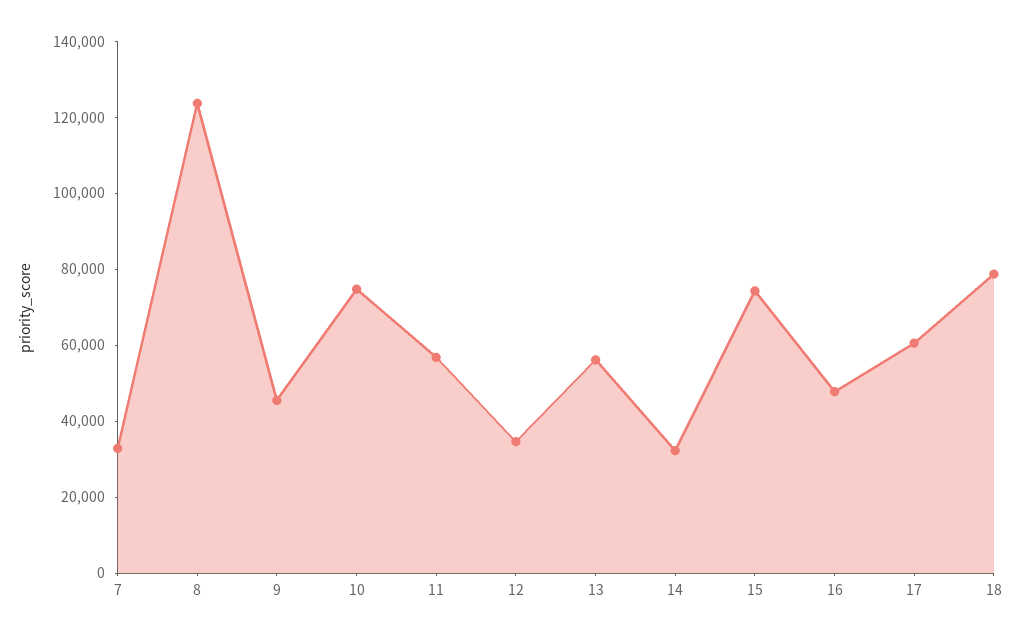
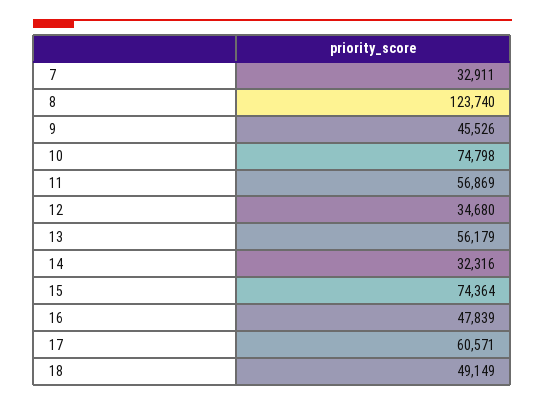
  {
    "7": 32911,
    "8": 123740,
    "9": 45526,
    "10": 74798,
    "11": 56869,
    "12": 34680,
    "13": 56179,
    "14": 32316,
    "15": 74364,
    "16": 47839,
    "17": 60571,
-   "18": 80000
+   "18": 49149
  }

